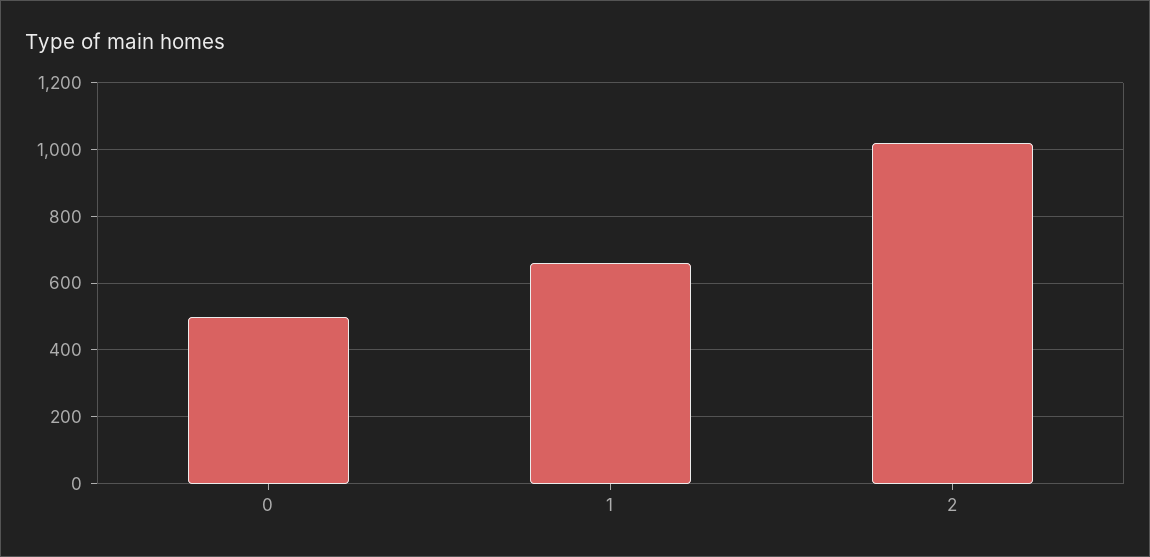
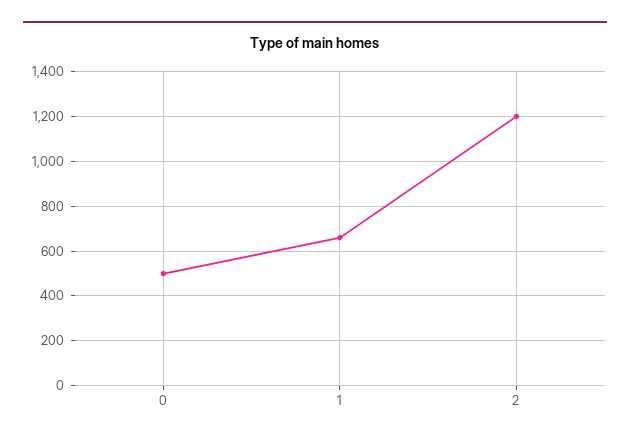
  {
    "0": 500,
    "1": 660,
-   "2": 1020
+   "2": 1200
  }

